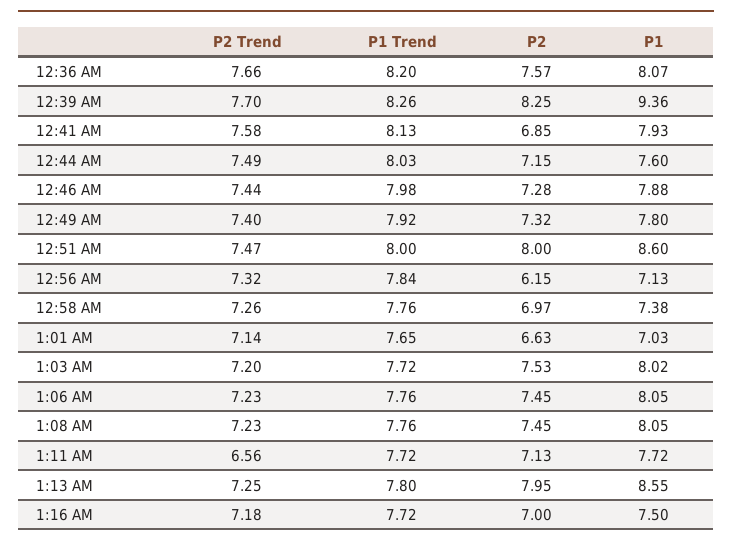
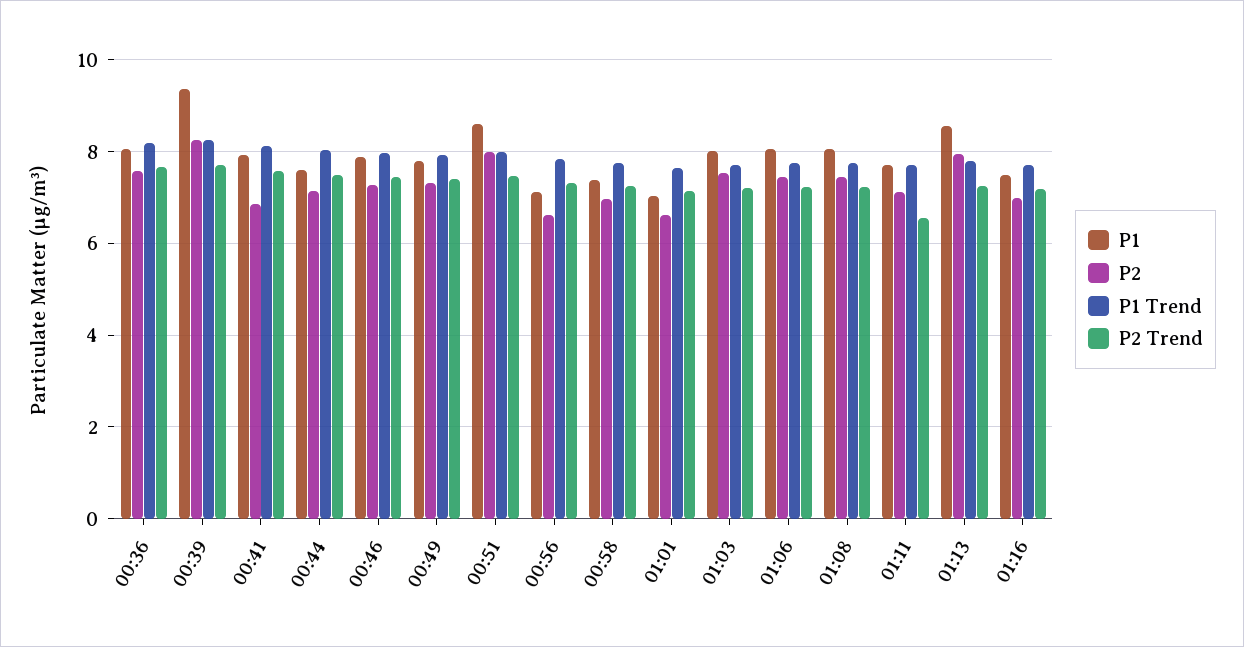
  {
    "P2 Trend": {
      "12:36 AM": 7.66,
      "12:39 AM": 7.7,
      "12:41 AM": 7.58,
      "12:44 AM": 7.49,
      "12:46 AM": 7.44,
      "12:49 AM": 7.4,
      "12:51 AM": 7.47,
      "12:56 AM": 7.32,
      "12:58 AM": 7.26,
      "1:01 AM": 7.14,
      "1:03 AM": 7.2,
      "1:06 AM": 7.23,
      "1:08 AM": 7.23,
      "1:11 AM": 6.56,
      "1:13 AM": 7.25,
      "1:16 AM": 7.18
    },
    "P1 Trend": {
      "12:36 AM": 8.2,
      "12:39 AM": 8.26,
      "12:41 AM": 8.13,
      "12:44 AM": 8.03,
      "12:46 AM": 7.98,
      "12:49 AM": 7.92,
      "12:51 AM": 8,
      "12:56 AM": 7.84,
      "12:58 AM": 7.76,
      "1:01 AM": 7.65,
      "1:03 AM": 7.72,
      "1:06 AM": 7.76,
      "1:08 AM": 7.76,
      "1:11 AM": 7.72,
      "1:13 AM": 7.8,
      "1:16 AM": 7.72
    },
    "P2": {
      "12:36 AM": 7.57,
      "12:39 AM": 8.25,
      "12:41 AM": 6.85,
      "12:44 AM": 7.15,
      "12:46 AM": 7.28,
      "12:49 AM": 7.32,
      "12:51 AM": 8,
-     "12:56 AM": 6.15,
+     "12:56 AM": 6.6,
      "12:58 AM": 6.97,
      "1:01 AM": 6.63,
      "1:03 AM": 7.53,
      "1:06 AM": 7.45,
      "1:08 AM": 7.45,
      "1:11 AM": 7.13,
      "1:13 AM": 7.95,
      "1:16 AM": 7
    },
    "P1": {
      "12:36 AM": 8.07,
      "12:39 AM": 9.36,
      "12:41 AM": 7.93,
      "12:44 AM": 7.6,
      "12:46 AM": 7.88,
      "12:49 AM": 7.8,
      "12:51 AM": 8.6,
      "12:56 AM": 7.13,
      "12:58 AM": 7.38,
      "1:01 AM": 7.03,
      "1:03 AM": 8.02,
      "1:06 AM": 8.05,
      "1:08 AM": 8.05,
      "1:11 AM": 7.72,
      "1:13 AM": 8.55,
      "1:16 AM": 7.5
    }
  }

